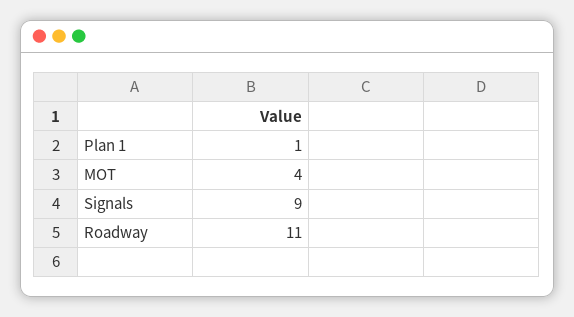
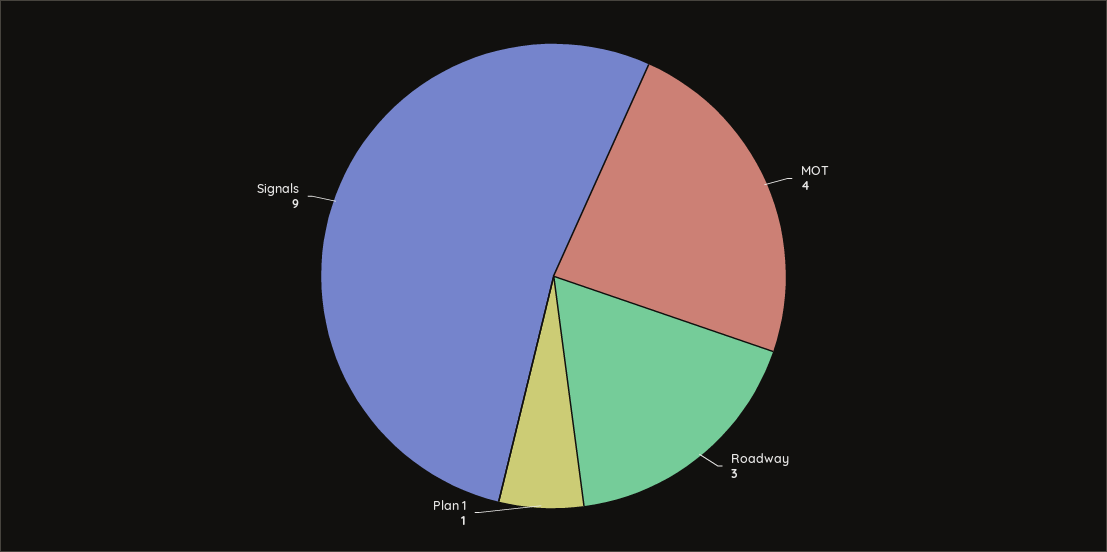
  {
    "Plan 1": 1,
    "MOT": 4,
    "Signals": 9,
-   "Roadway": 11
+   "Roadway": 3
  }

